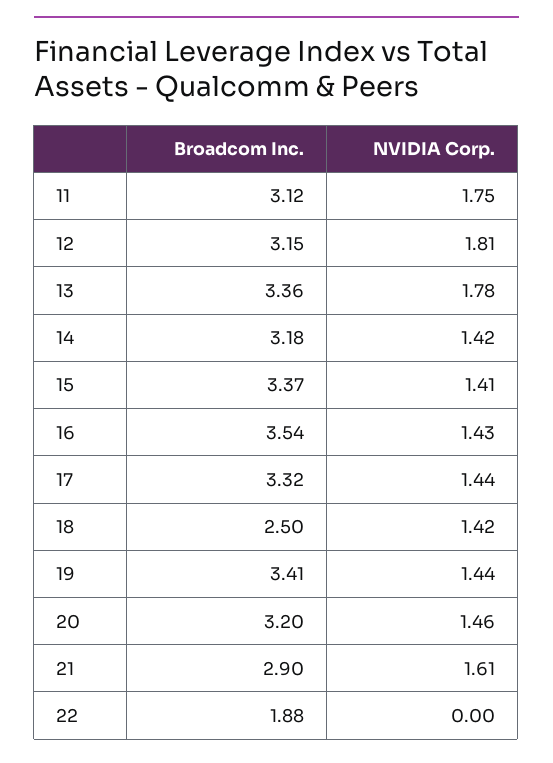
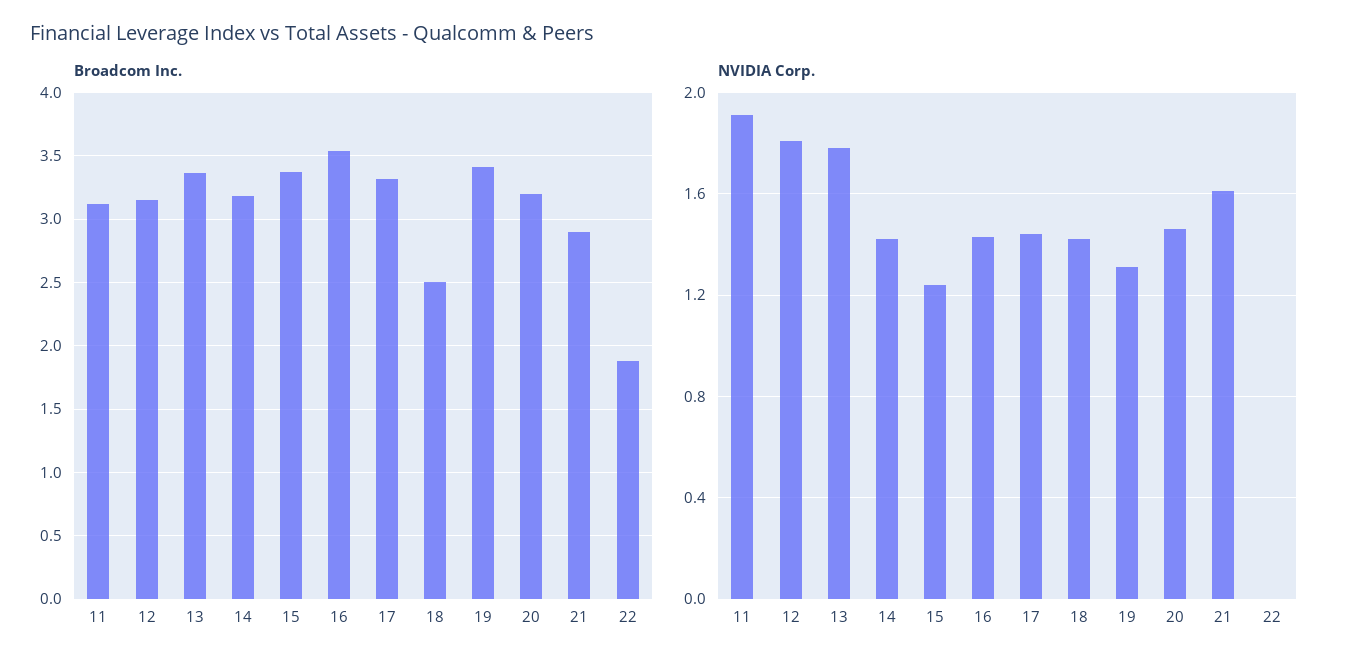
  {
    "Broadcom Inc.": {
      "11": 3.12,
      "12": 3.15,
      "13": 3.36,
      "14": 3.18,
      "15": 3.37,
      "16": 3.54,
      "17": 3.32,
      "18": 2.5,
      "19": 3.41,
      "20": 3.2,
      "21": 2.9,
      "22": 1.88
    },
    "NVIDIA Corp.": {
-     "11": 1.75,
+     "11": 1.9,
      "12": 1.81,
      "13": 1.78,
      "14": 1.42,
-     "15": 1.41,
+     "15": 1.25,
      "16": 1.43,
      "17": 1.44,
      "18": 1.42,
-     "19": 1.44,
+     "19": 1.3,
      "20": 1.46,
      "21": 1.61,
      "22": 0
    }
  }

